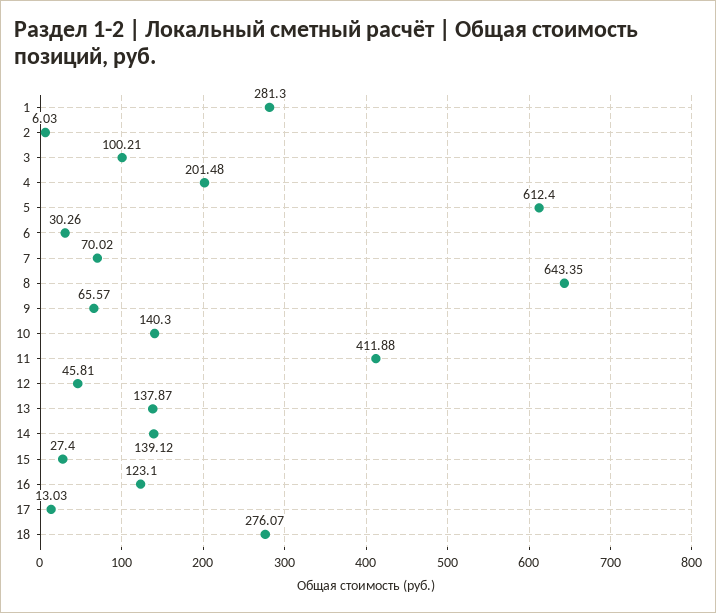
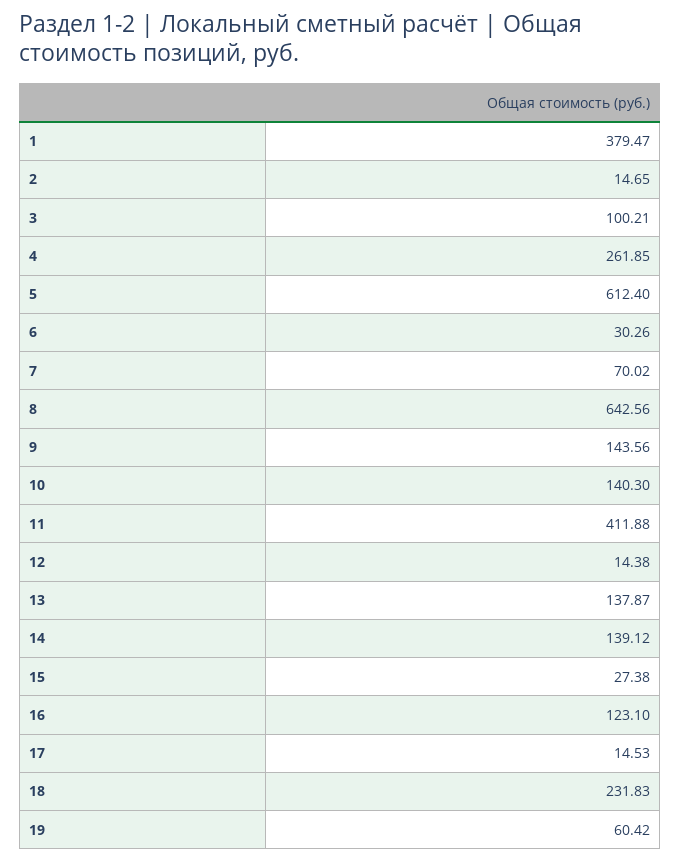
  {
-   "1": 281.3,
+   "1": 379.47,
-   "2": 6.03,
+   "2": 14.65,
    "3": 100.21,
-   "4": 201.48,
+   "4": 261.85,
    "5": 612.4,
    "6": 30.26,
    "7": 70.02,
-   "8": 643.35,
+   "8": 642.56,
-   "9": 65.57,
+   "9": 143.56,
    "10": 140.3,
    "11": 411.88,
-   "12": 45.81,
+   "12": 14.38,
    "13": 137.87,
    "14": 139.12,
-   "15": 27.4,
+   "15": 27.38,
    "16": 123.1,
-   "17": 13.03,
+   "17": 14.53,
-   "18": 276.07
+   "18": 231.83,
+   "19": 60.42
  }

